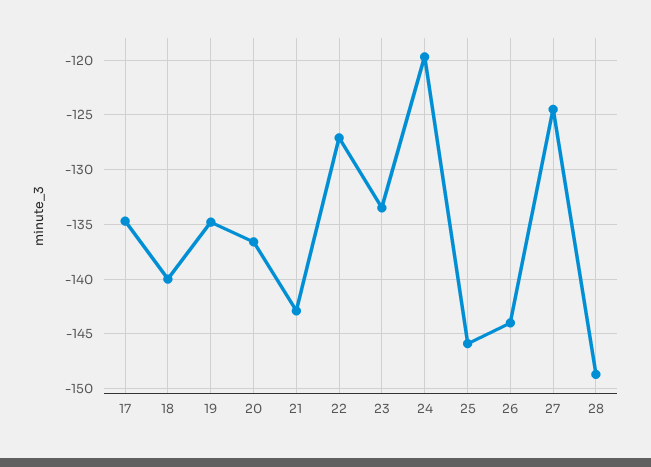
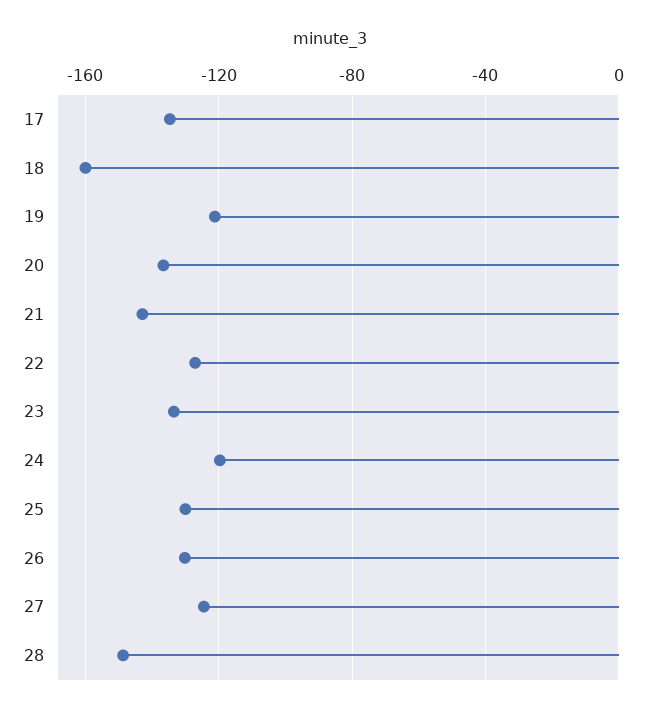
  {
    "17": -135,
-   "18": -140,
+   "18": -160,
-   "19": -135,
+   "19": -120,
    "20": -137,
    "21": -143,
    "22": -127,
    "23": -134,
    "24": -120,
-   "25": -146,
+   "25": -130,
-   "26": -144,
+   "26": -130,
    "27": -125,
    "28": -149
  }

